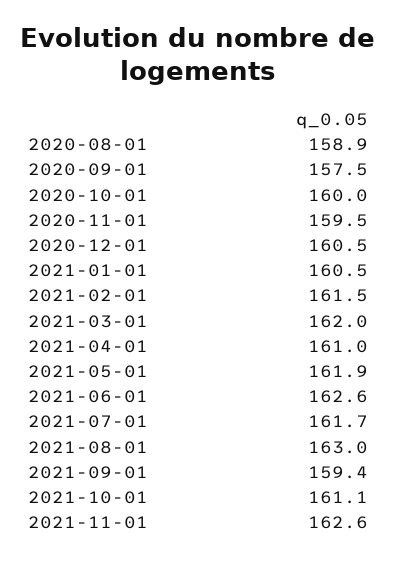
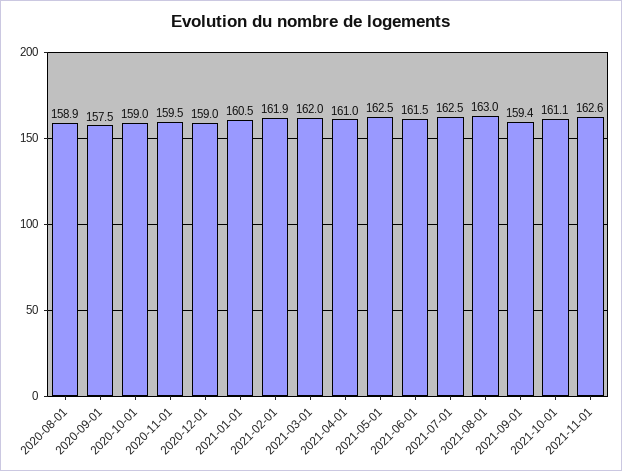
  {
    "2020-08-01": 158.9,
    "2020-09-01": 157.5,
-   "2020-10-01": 160,
+   "2020-10-01": 159,
    "2020-11-01": 159.5,
-   "2020-12-01": 160.5,
+   "2020-12-01": 159,
    "2021-01-01": 160.5,
-   "2021-02-01": 161.5,
+   "2021-02-01": 161.9,
    "2021-03-01": 162,
    "2021-04-01": 161,
-   "2021-05-01": 161.9,
+   "2021-05-01": 162.5,
-   "2021-06-01": 162.6,
+   "2021-06-01": 161.5,
-   "2021-07-01": 161.7,
+   "2021-07-01": 162.5,
    "2021-08-01": 163,
    "2021-09-01": 159.4,
    "2021-10-01": 161.1,
    "2021-11-01": 162.6
  }

